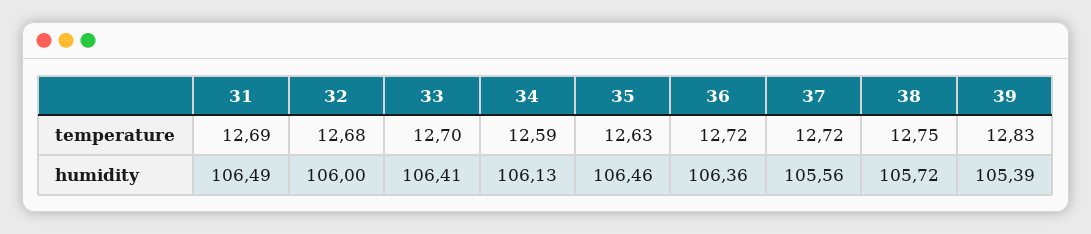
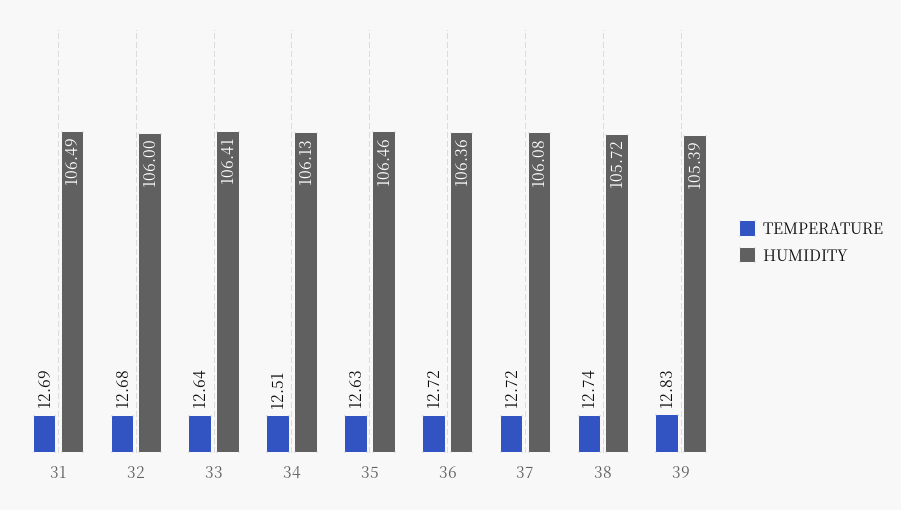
  {
    "temperature": {
      "31": 12.69,
      "32": 12.68,
-     "33": 12.7,
+     "33": 12.64,
-     "34": 12.59,
+     "34": 12.51,
      "35": 12.63,
      "36": 12.72,
      "37": 12.72,
-     "38": 12.75,
+     "38": 12.74,
      "39": 12.83
    },
    "humidity": {
      "31": 106.49,
      "32": 106,
      "33": 106.41,
      "34": 106.13,
      "35": 106.46,
      "36": 106.36,
-     "37": 105.56,
+     "37": 106.08,
      "38": 105.72,
      "39": 105.39
    }
  }

